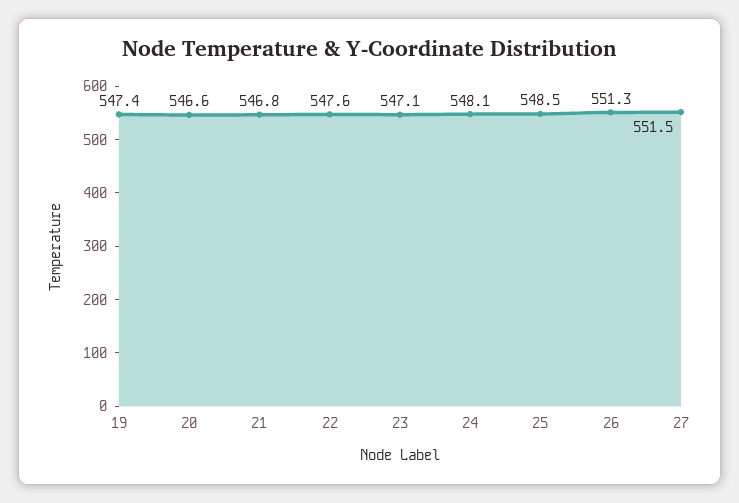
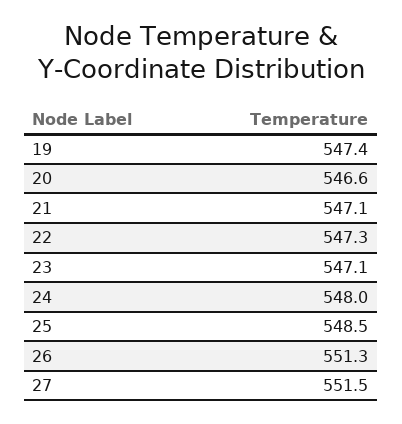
  {
    "19": 547.4,
    "20": 546.6,
-   "21": 546.8,
+   "21": 547.1,
-   "22": 547.6,
+   "22": 547.3,
    "23": 547.1,
-   "24": 548.1,
+   "24": 548,
    "25": 548.5,
    "26": 551.3,
    "27": 551.5
  }

